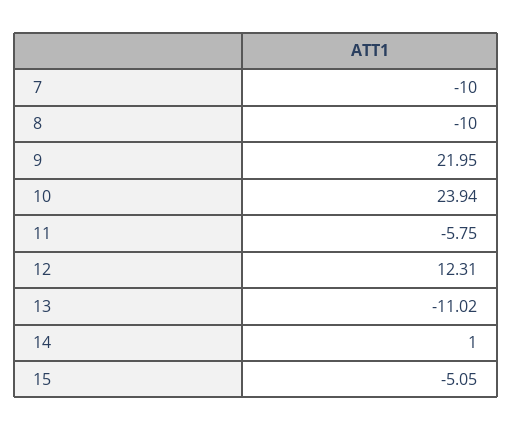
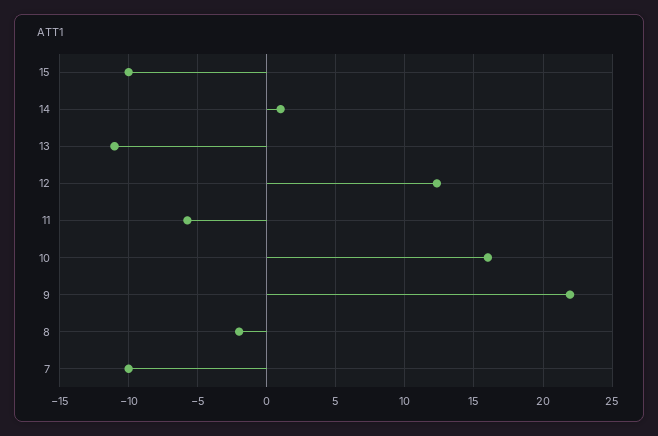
  {
    "7": -10,
-   "8": -10,
+   "8": -2,
    "9": 21.95,
-   "10": 23.94,
+   "10": 16,
    "11": -5.75,
    "12": 12.31,
    "13": -11.02,
    "14": 1,
-   "15": -5.05
+   "15": -10
  }

